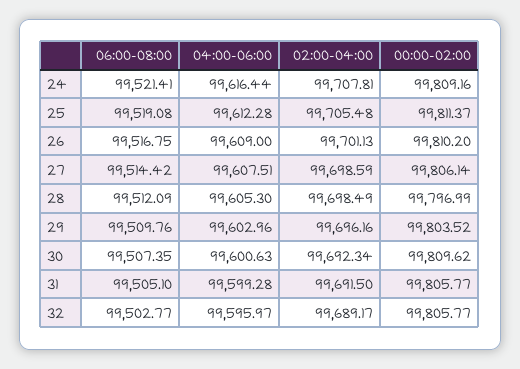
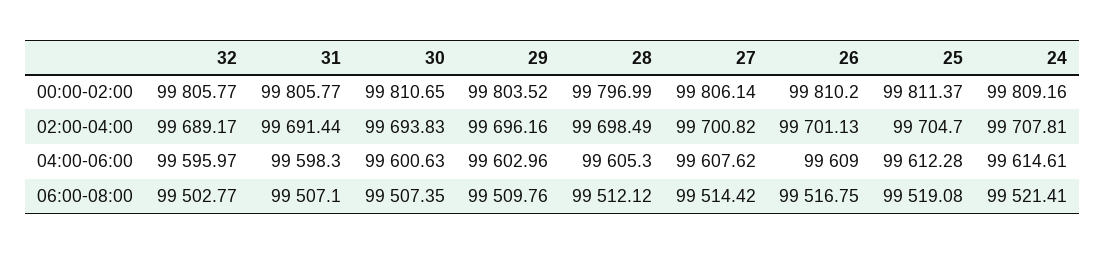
  {
    "06:00-08:00": {
      "24": 99521.41,
      "25": 99519.08,
      "26": 99516.75,
      "27": 99514.42,
-     "28": 99512.09,
+     "28": 99512.12,
      "29": 99509.76,
      "30": 99507.35,
-     "31": 99505.1,
+     "31": 99507.1,
      "32": 99502.77
    },
    "04:00-06:00": {
-     "24": 99616.44,
+     "24": 99614.61,
      "25": 99612.28,
      "26": 99609,
-     "27": 99607.51,
+     "27": 99607.62,
      "28": 99605.3,
      "29": 99602.96,
      "30": 99600.63,
-     "31": 99599.28,
+     "31": 99598.3,
      "32": 99595.97
    },
    "02:00-04:00": {
      "24": 99707.81,
-     "25": 99705.48,
+     "25": 99704.7,
      "26": 99701.13,
-     "27": 99698.59,
+     "27": 99700.82,
      "28": 99698.49,
      "29": 99696.16,
-     "30": 99692.34,
+     "30": 99693.83,
-     "31": 99691.5,
+     "31": 99691.44,
      "32": 99689.17
    },
    "00:00-02:00": {
      "24": 99809.16,
      "25": 99811.37,
      "26": 99810.2,
      "27": 99806.14,
      "28": 99796.99,
      "29": 99803.52,
-     "30": 99809.62,
+     "30": 99810.65,
      "31": 99805.77,
      "32": 99805.77
    }
  }

